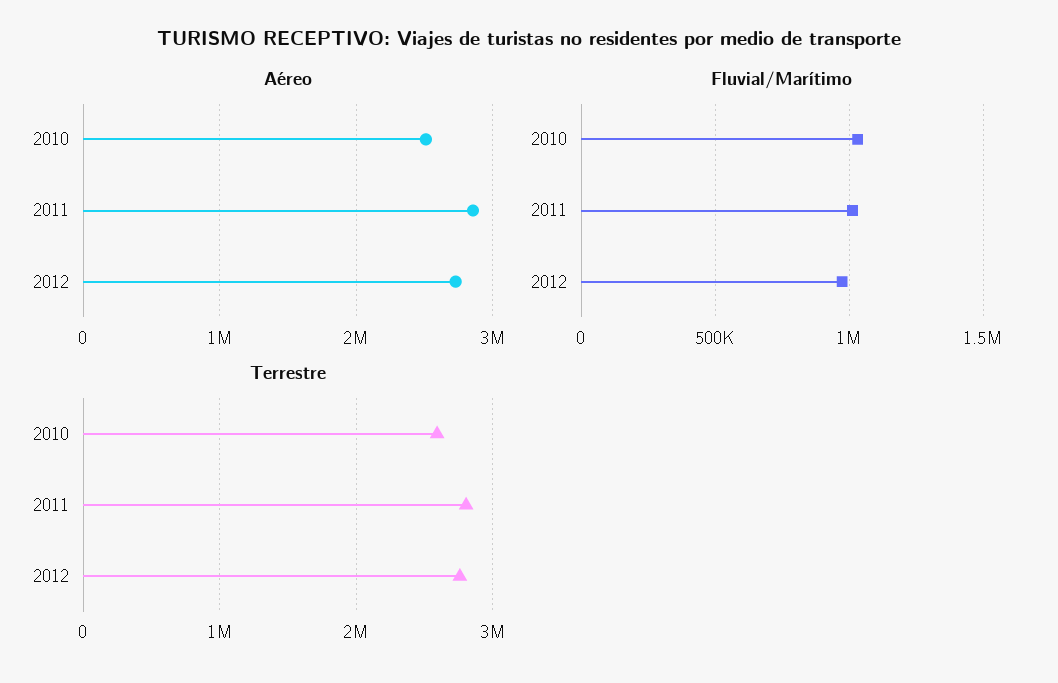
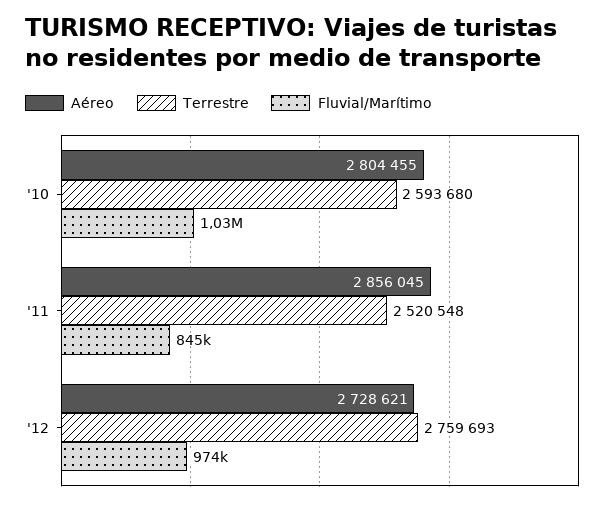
  {
    "Aéreo": {
-     "2010": 2500000,
+     "2010": 2804455,
      "2011": 2856045,
      "2012": 2728621
    },
    "Fluvial/Marítimo": {
      "2010": 1030000,
-     "2011": 1000000,
+     "2011": 845000,
      "2012": 974000
    },
    "Terrestre": {
      "2010": 2593680,
-     "2011": 2800000,
+     "2011": 2520548,
      "2012": 2759693
    }
  }

